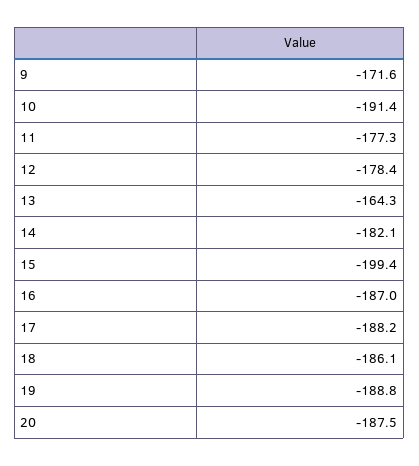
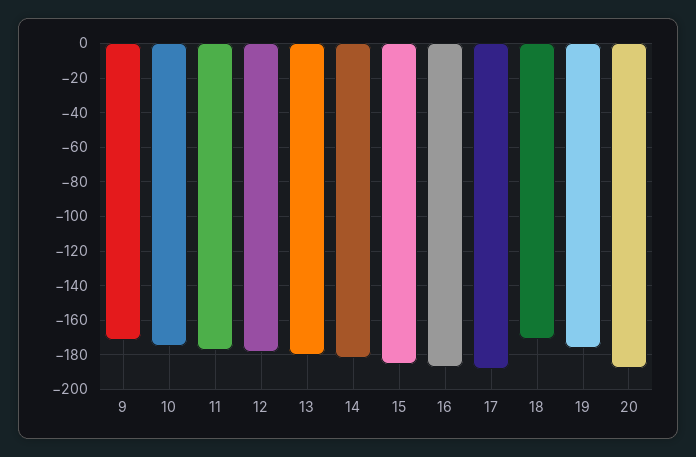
  {
    "9": -171.6,
-   "10": -191.4,
+   "10": -175,
    "11": -177.3,
    "12": -178.4,
-   "13": -164.3,
+   "13": -180,
    "14": -182.1,
-   "15": -199.4,
+   "15": -185,
    "16": -187,
    "17": -188.2,
-   "18": -186.1,
+   "18": -170,
-   "19": -188.8,
+   "19": -175,
    "20": -187.5
  }

